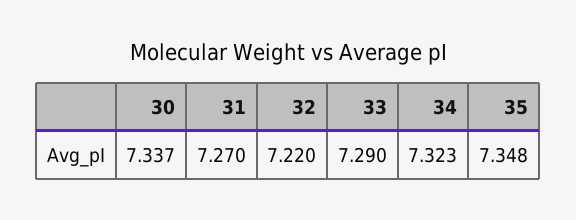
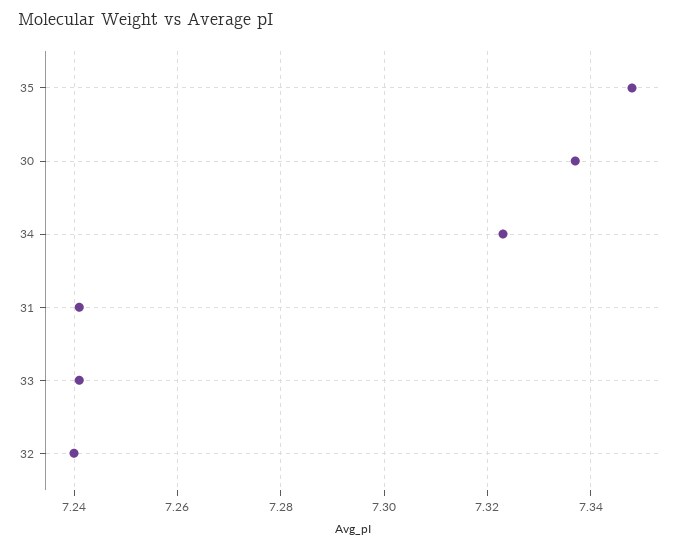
  {
    "30": 7.337,
-   "31": 7.27,
+   "31": 7.24,
-   "32": 7.22,
+   "32": 7.24,
-   "33": 7.29,
+   "33": 7.24,
    "34": 7.323,
    "35": 7.348
  }

